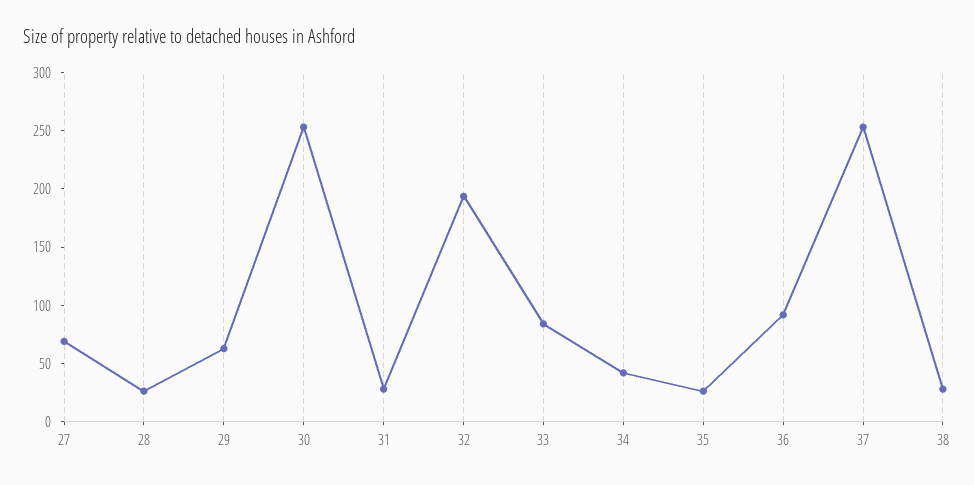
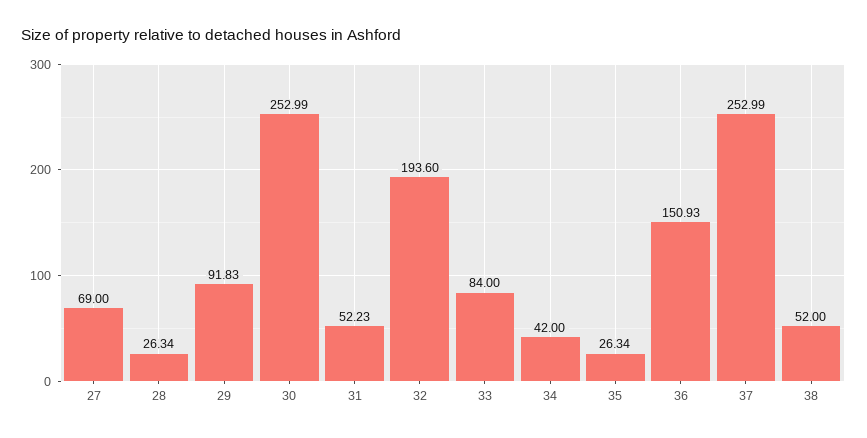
  {
    "27": 69,
    "28": 26.34,
-   "29": 60,
+   "29": 91.83,
    "30": 252.99,
-   "31": 30,
+   "31": 52.23,
    "32": 193.6,
    "33": 84,
    "34": 42,
    "35": 26.34,
-   "36": 90,
+   "36": 150.93,
    "37": 252.99,
-   "38": 30
+   "38": 52
  }

